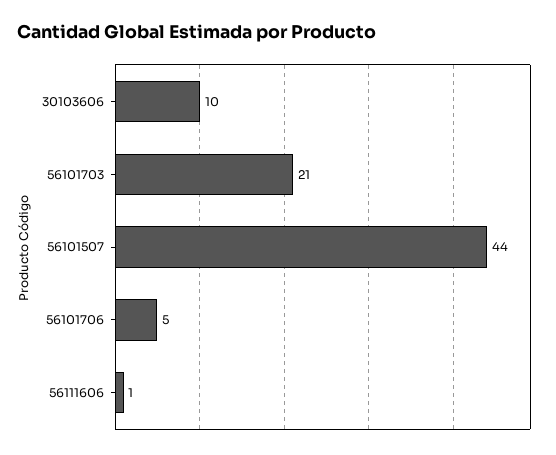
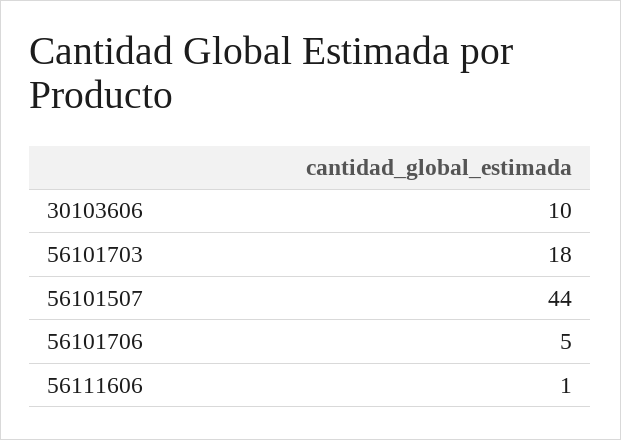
  {
    "30103606": 10,
-   "56101703": 21,
+   "56101703": 18,
    "56101507": 44,
    "56101706": 5,
    "56111606": 1
  }

